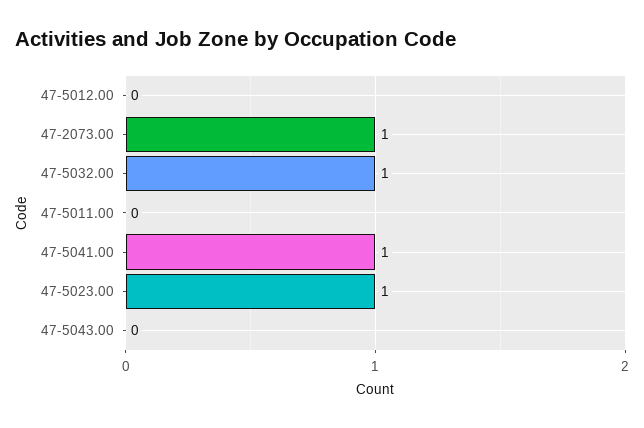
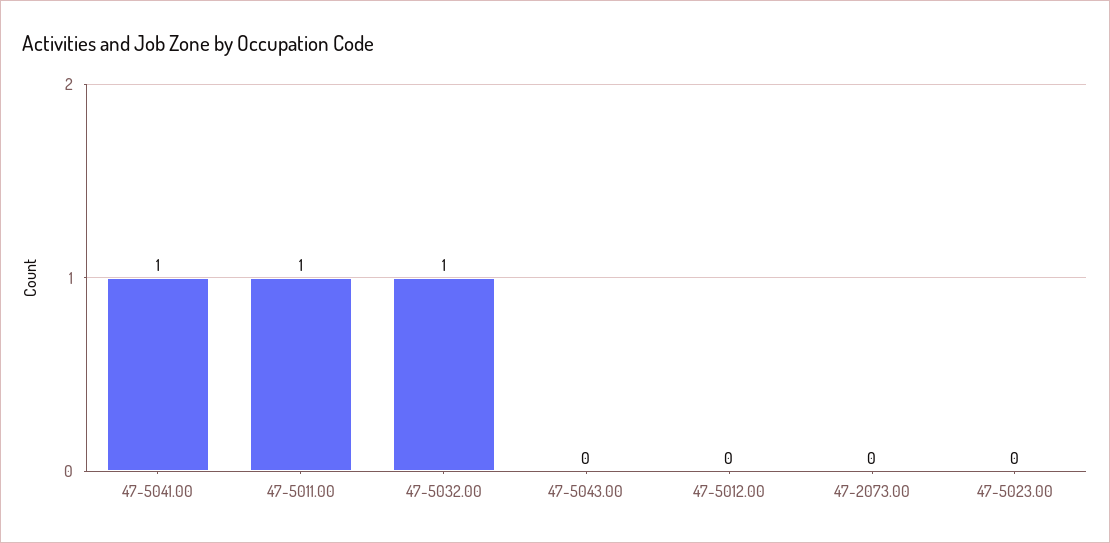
  {
    "47-5012.00": 0,
-   "47-2073.00": 1,
+   "47-2073.00": 0,
    "47-5032.00": 1,
-   "47-5011.00": 0,
+   "47-5011.00": 1,
    "47-5041.00": 1,
-   "47-5023.00": 1,
+   "47-5023.00": 0,
    "47-5043.00": 0
  }

